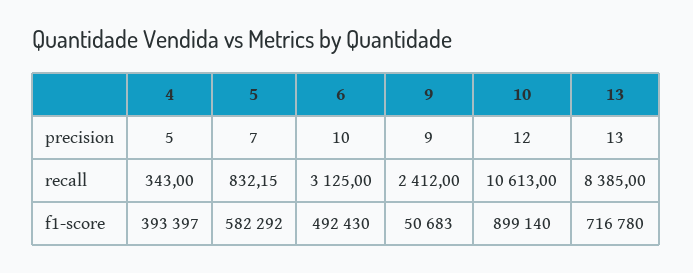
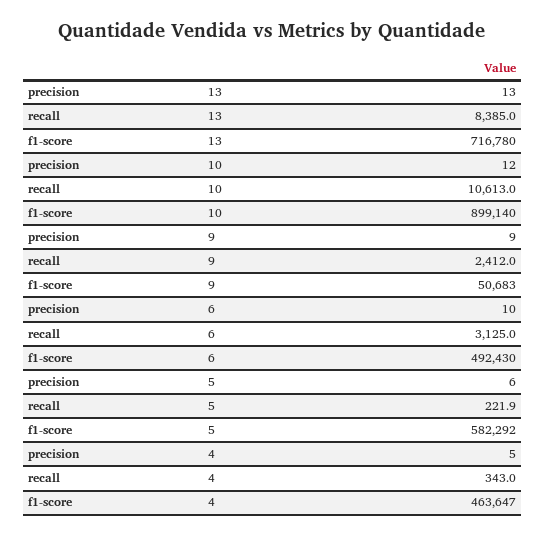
  {
    "4": {
      "precision": 5,
      "recall": 343,
-     "f1-score": 393397
+     "f1-score": 463647
    },
    "5": {
-     "precision": 7,
+     "precision": 6,
-     "recall": 832.15,
+     "recall": 221.9,
      "f1-score": 582292
    },
    "6": {
      "precision": 10,
      "recall": 3125,
      "f1-score": 492430
    },
    "9": {
      "precision": 9,
      "recall": 2412,
      "f1-score": 50683
    },
    "10": {
      "precision": 12,
      "recall": 10613,
      "f1-score": 899140
    },
    "13": {
      "precision": 13,
      "recall": 8385,
      "f1-score": 716780
    }
  }

